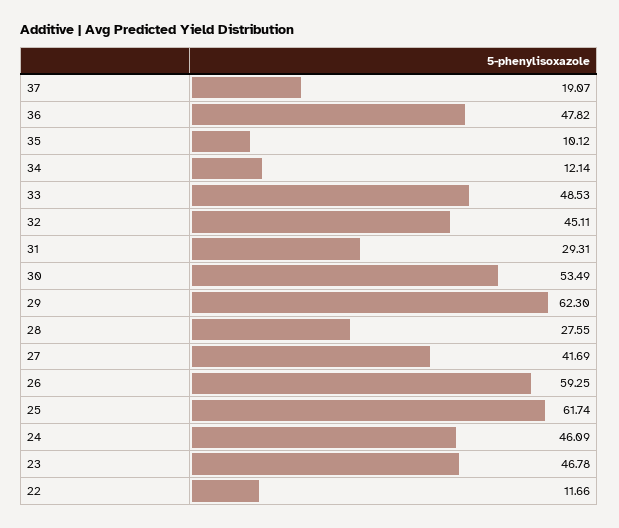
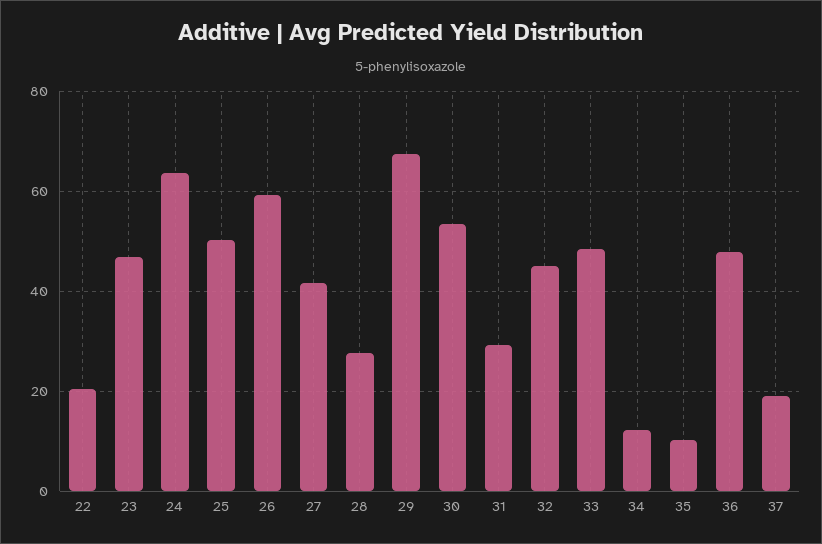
  {
    "37": 19.07,
    "36": 47.82,
    "35": 10.12,
    "34": 12.14,
    "33": 48.53,
    "32": 45.11,
    "31": 29.31,
    "30": 53.49,
-   "29": 62.3,
+   "29": 68,
    "28": 27.55,
    "27": 41.69,
    "26": 59.25,
-   "25": 61.74,
+   "25": 50,
-   "24": 46.09,
+   "24": 64,
    "23": 46.78,
-   "22": 11.66
+   "22": 20
  }

